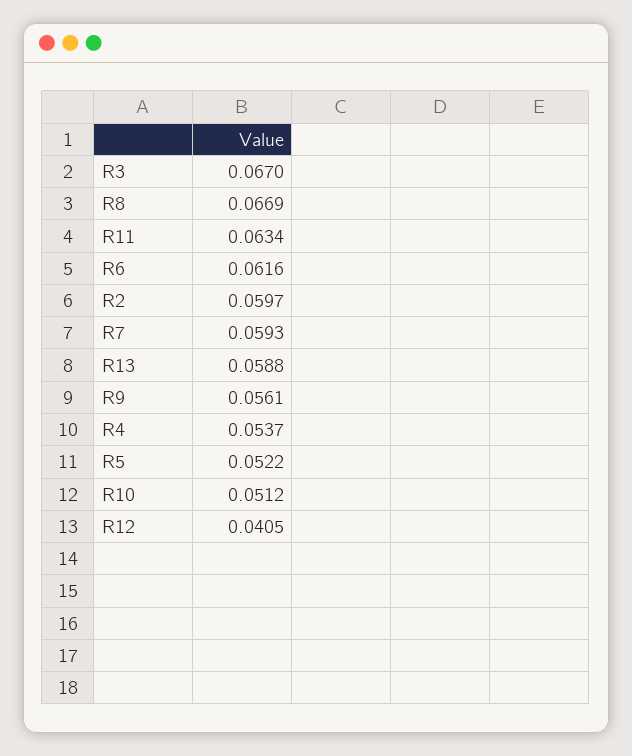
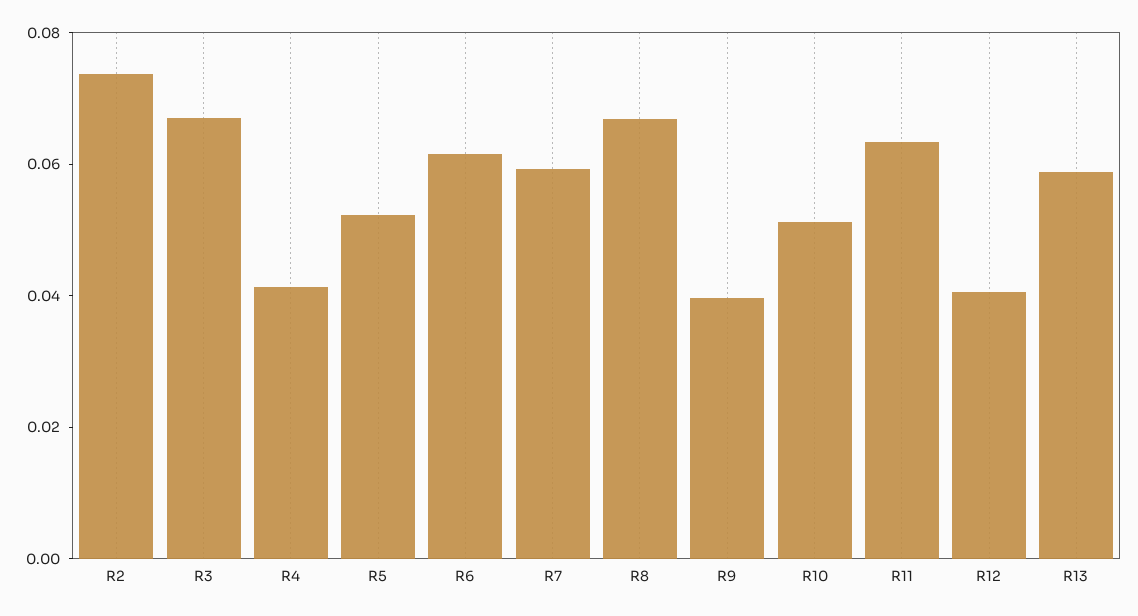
  {
    "R3": 0.067,
    "R8": 0.0669,
    "R11": 0.0634,
    "R6": 0.0616,
-   "R2": 0.0597,
+   "R2": 0.075,
    "R7": 0.0593,
    "R13": 0.0588,
-   "R9": 0.0561,
+   "R9": 0.04,
-   "R4": 0.0537,
+   "R4": 0.04,
    "R5": 0.0522,
    "R10": 0.0512,
    "R12": 0.0405
  }

